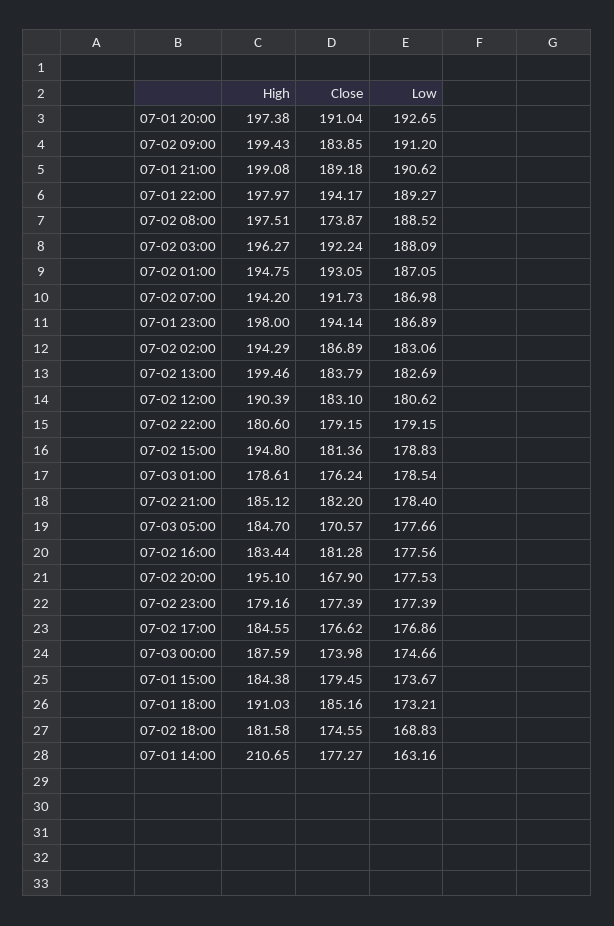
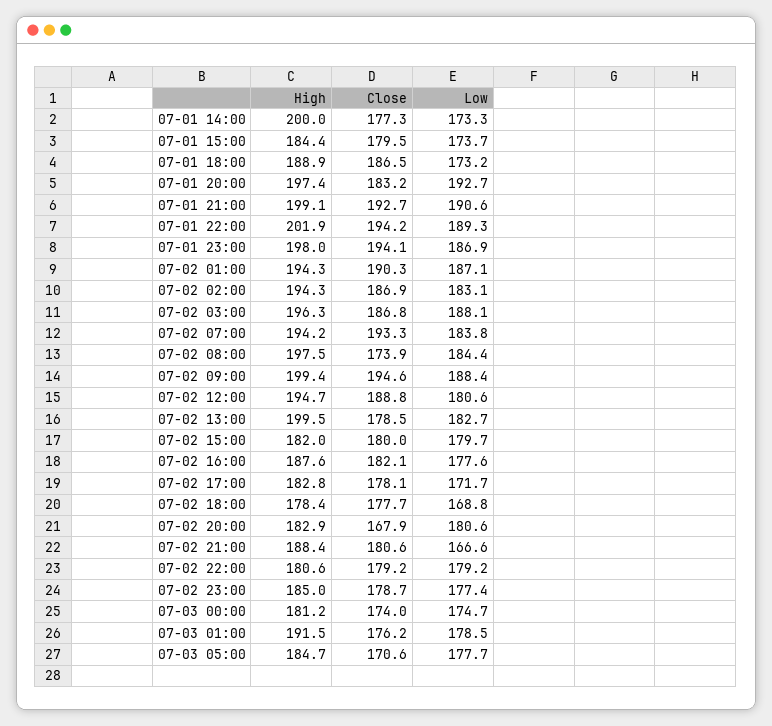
  {
    "High": {
      "07-01 20:00": 197.38,
      "07-02 09:00": 199.43,
      "07-01 21:00": 199.08,
-     "07-01 22:00": 197.97,
+     "07-01 22:00": 201.9,
      "07-02 08:00": 197.51,
      "07-02 03:00": 196.27,
-     "07-02 01:00": 194.75,
+     "07-02 01:00": 194.3,
      "07-02 07:00": 194.2,
      "07-01 23:00": 198,
      "07-02 02:00": 194.29,
      "07-02 13:00": 199.46,
-     "07-02 12:00": 190.39,
+     "07-02 12:00": 194.7,
      "07-02 22:00": 180.6,
-     "07-02 15:00": 194.8,
+     "07-02 15:00": 182,
-     "07-03 01:00": 178.61,
+     "07-03 01:00": 191.5,
-     "07-02 21:00": 185.12,
+     "07-02 21:00": 188.4,
      "07-03 05:00": 184.7,
-     "07-02 16:00": 183.44,
+     "07-02 16:00": 187.6,
-     "07-02 20:00": 195.1,
+     "07-02 20:00": 182.9,
-     "07-02 23:00": 179.16,
+     "07-02 23:00": 185,
-     "07-02 17:00": 184.55,
+     "07-02 17:00": 182.8,
-     "07-03 00:00": 187.59,
+     "07-03 00:00": 181.2,
      "07-01 15:00": 184.38,
-     "07-01 18:00": 191.03,
+     "07-01 18:00": 188.9,
-     "07-02 18:00": 181.58,
+     "07-02 18:00": 178.4,
-     "07-01 14:00": 210.65
+     "07-01 14:00": 200
    },
    "Close": {
-     "07-01 20:00": 191.04,
+     "07-01 20:00": 183.2,
-     "07-02 09:00": 183.85,
+     "07-02 09:00": 194.6,
-     "07-01 21:00": 189.18,
+     "07-01 21:00": 192.7,
      "07-01 22:00": 194.17,
      "07-02 08:00": 173.87,
-     "07-02 03:00": 192.24,
+     "07-02 03:00": 186.8,
-     "07-02 01:00": 193.05,
+     "07-02 01:00": 190.3,
-     "07-02 07:00": 191.73,
+     "07-02 07:00": 193.3,
      "07-01 23:00": 194.14,
      "07-02 02:00": 186.89,
-     "07-02 13:00": 183.79,
+     "07-02 13:00": 178.5,
-     "07-02 12:00": 183.1,
+     "07-02 12:00": 188.8,
      "07-02 22:00": 179.15,
-     "07-02 15:00": 181.36,
+     "07-02 15:00": 180,
      "07-03 01:00": 176.24,
-     "07-02 21:00": 182.2,
+     "07-02 21:00": 180.6,
      "07-03 05:00": 170.57,
-     "07-02 16:00": 181.28,
+     "07-02 16:00": 182.1,
      "07-02 20:00": 167.9,
-     "07-02 23:00": 177.39,
+     "07-02 23:00": 178.7,
-     "07-02 17:00": 176.62,
+     "07-02 17:00": 178.1,
      "07-03 00:00": 173.98,
      "07-01 15:00": 179.45,
-     "07-01 18:00": 185.16,
+     "07-01 18:00": 186.5,
-     "07-02 18:00": 174.55,
+     "07-02 18:00": 177.7,
      "07-01 14:00": 177.27
    },
    "Low": {
      "07-01 20:00": 192.65,
-     "07-02 09:00": 191.2,
+     "07-02 09:00": 188.4,
      "07-01 21:00": 190.62,
      "07-01 22:00": 189.27,
-     "07-02 08:00": 188.52,
+     "07-02 08:00": 184.4,
      "07-02 03:00": 188.09,
      "07-02 01:00": 187.05,
-     "07-02 07:00": 186.98,
+     "07-02 07:00": 183.8,
      "07-01 23:00": 186.89,
      "07-02 02:00": 183.06,
      "07-02 13:00": 182.69,
      "07-02 12:00": 180.62,
      "07-02 22:00": 179.15,
-     "07-02 15:00": 178.83,
+     "07-02 15:00": 179.7,
      "07-03 01:00": 178.54,
-     "07-02 21:00": 178.4,
+     "07-02 21:00": 166.6,
      "07-03 05:00": 177.66,
      "07-02 16:00": 177.56,
-     "07-02 20:00": 177.53,
+     "07-02 20:00": 180.6,
      "07-02 23:00": 177.39,
-     "07-02 17:00": 176.86,
+     "07-02 17:00": 171.7,
      "07-03 00:00": 174.66,
      "07-01 15:00": 173.67,
      "07-01 18:00": 173.21,
      "07-02 18:00": 168.83,
-     "07-01 14:00": 163.16
+     "07-01 14:00": 173.3
    }
  }

